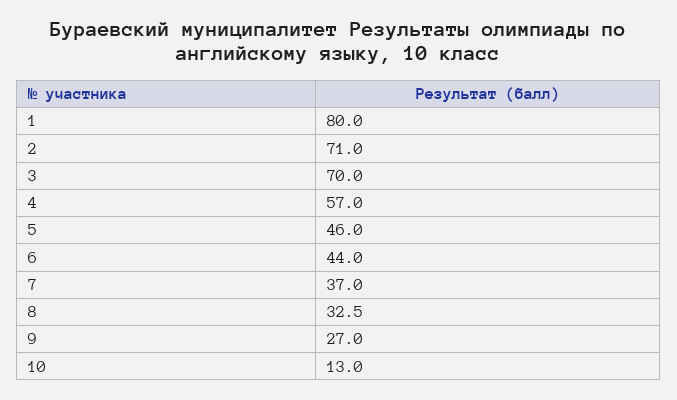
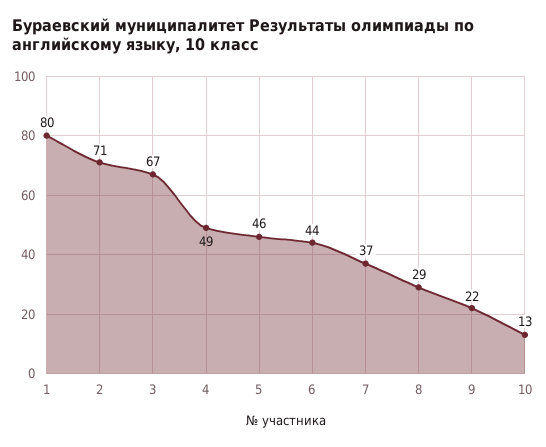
  {
    "1": 80,
    "2": 71,
-   "3": 70,
+   "3": 67,
-   "4": 57,
+   "4": 49,
    "5": 46,
    "6": 44,
    "7": 37,
-   "8": 32.5,
+   "8": 29,
-   "9": 27,
+   "9": 22,
    "10": 13
  }

